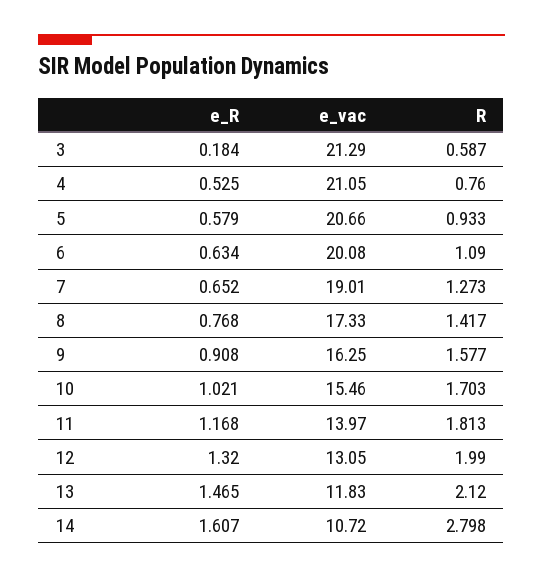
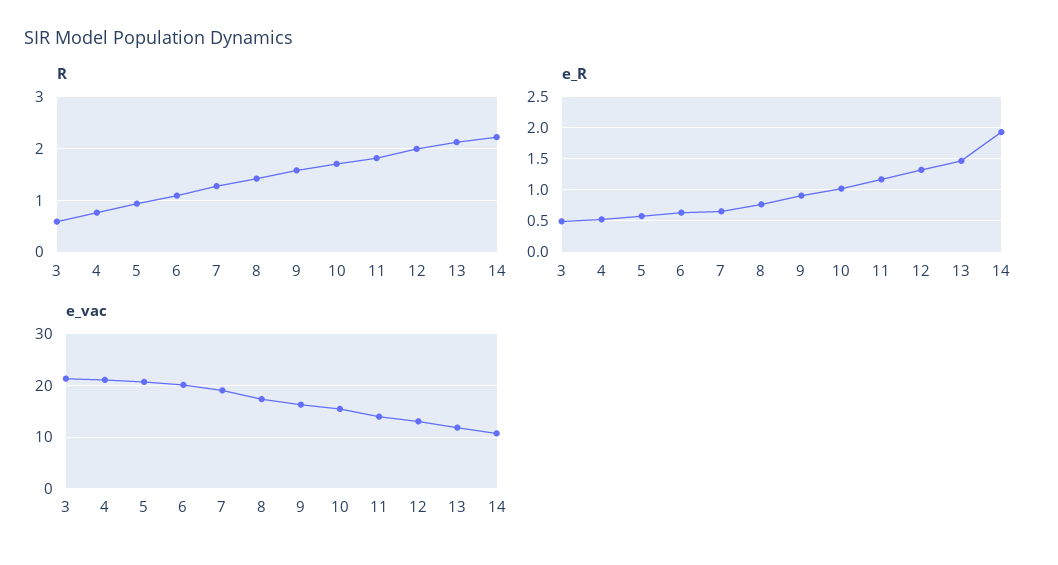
  {
    "e_R": {
-     "3": 0.184,
+     "3": 0.5,
      "4": 0.525,
      "5": 0.579,
      "6": 0.634,
      "7": 0.652,
      "8": 0.768,
      "9": 0.908,
      "10": 1.021,
      "11": 1.168,
      "12": 1.32,
      "13": 1.465,
-     "14": 1.607
+     "14": 1.9
    },
    "e_vac": {
      "3": 21.29,
      "4": 21.05,
      "5": 20.66,
      "6": 20.08,
      "7": 19.01,
      "8": 17.33,
      "9": 16.25,
      "10": 15.46,
      "11": 13.97,
      "12": 13.05,
      "13": 11.83,
      "14": 10.72
    },
    "R": {
      "3": 0.587,
      "4": 0.76,
      "5": 0.933,
      "6": 1.09,
      "7": 1.273,
      "8": 1.417,
      "9": 1.577,
      "10": 1.703,
      "11": 1.813,
      "12": 1.99,
      "13": 2.12,
-     "14": 2.798
+     "14": 2.2
    }
  }

